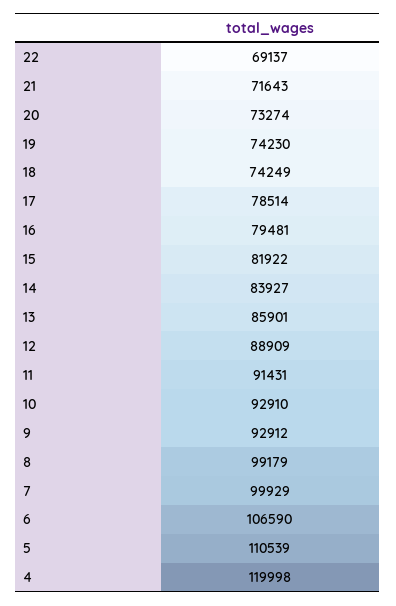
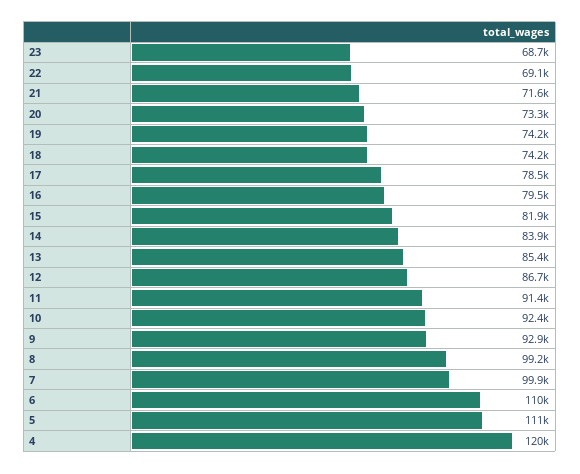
  {
    "22": 69137,
    "21": 71643,
    "20": 73274,
    "19": 74230,
    "18": 74249,
    "17": 78514,
    "16": 79481,
    "15": 81922,
    "14": 83927,
-   "13": 85901,
+   "13": 85400,
-   "12": 88909,
+   "12": 86700,
    "11": 91431,
-   "10": 92910,
+   "10": 92400,
    "9": 92912,
    "8": 99179,
    "7": 99929,
-   "6": 106590,
+   "6": 110000,
    "5": 110539,
-   "4": 119998
+   "4": 119998,
+   "23": 68700
  }

